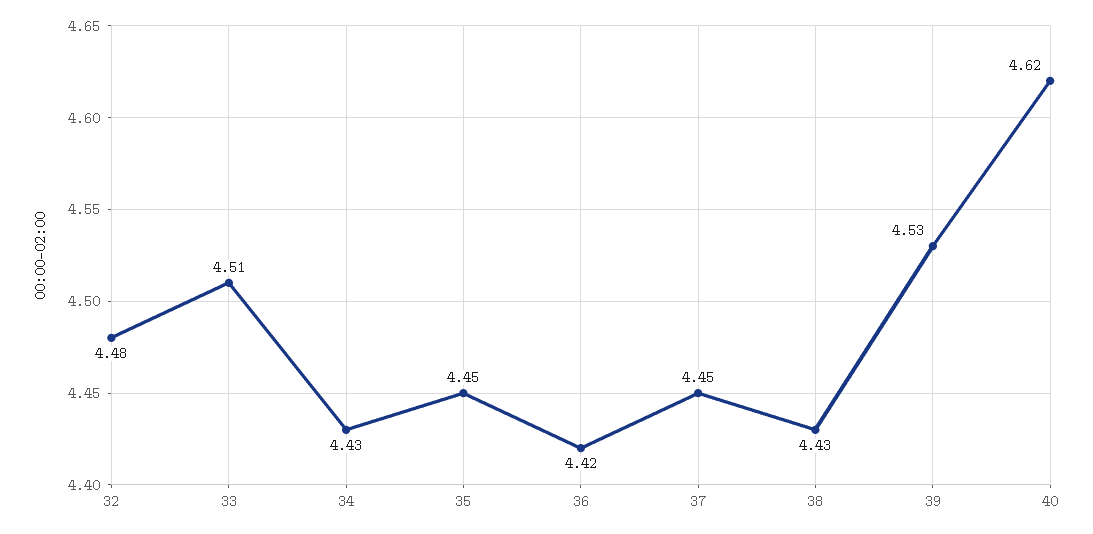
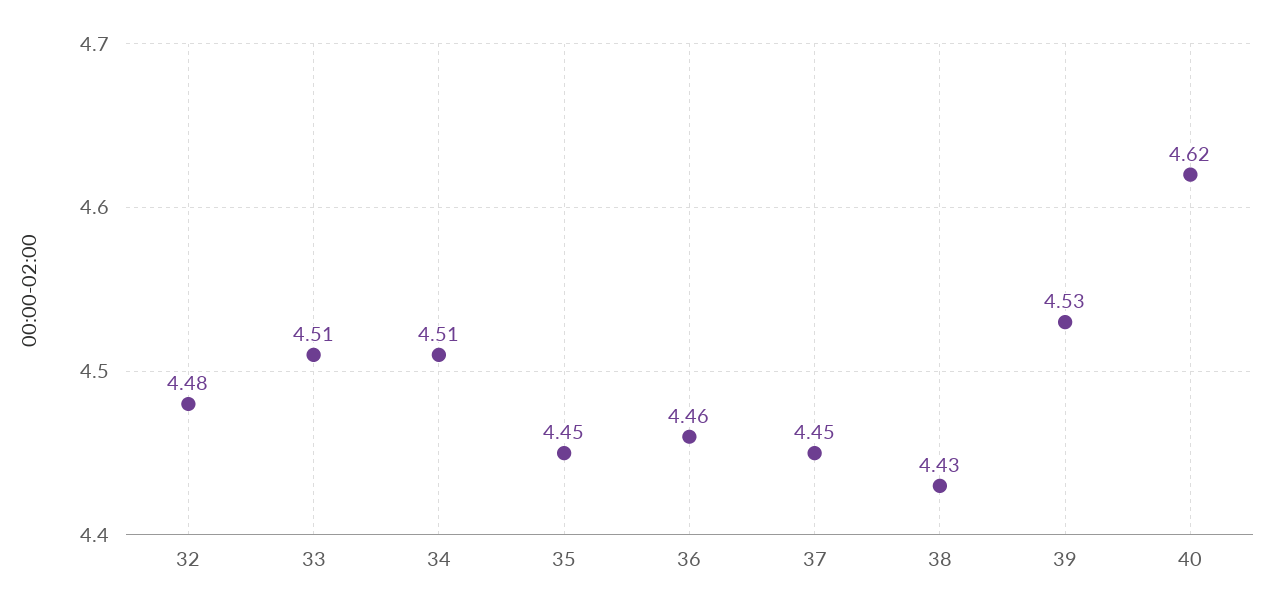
  {
    "32": 4.48,
    "33": 4.51,
-   "34": 4.43,
+   "34": 4.51,
    "35": 4.45,
-   "36": 4.42,
+   "36": 4.46,
    "37": 4.45,
    "38": 4.43,
    "39": 4.53,
    "40": 4.62
  }

